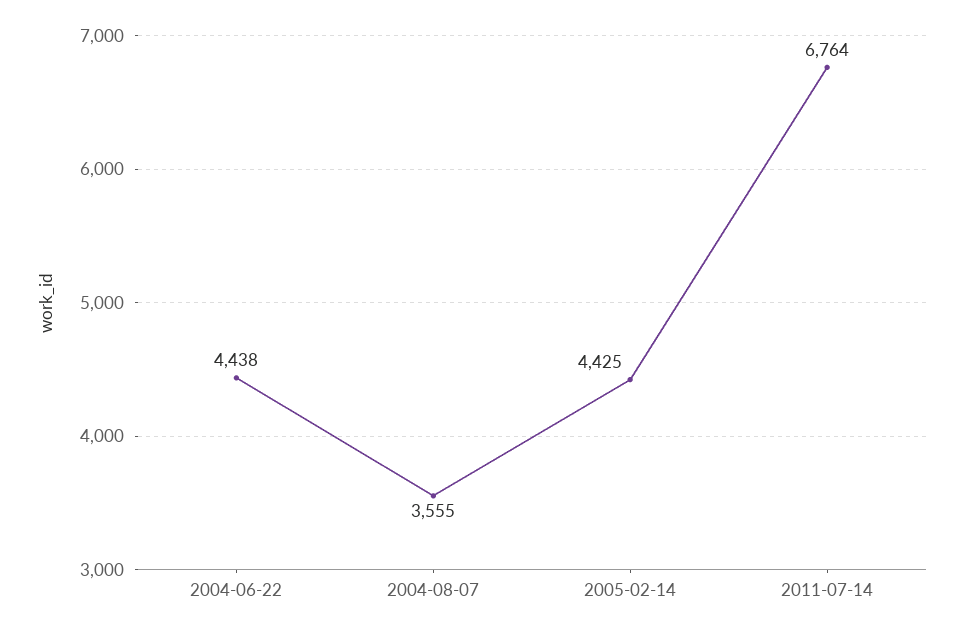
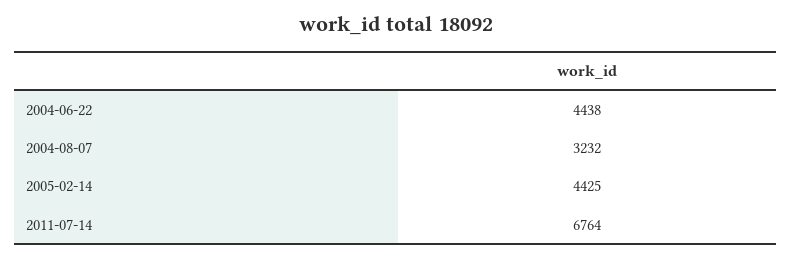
  {
    "2004-06-22": 4438,
-   "2004-08-07": 3555,
+   "2004-08-07": 3232,
    "2005-02-14": 4425,
    "2011-07-14": 6764
  }

